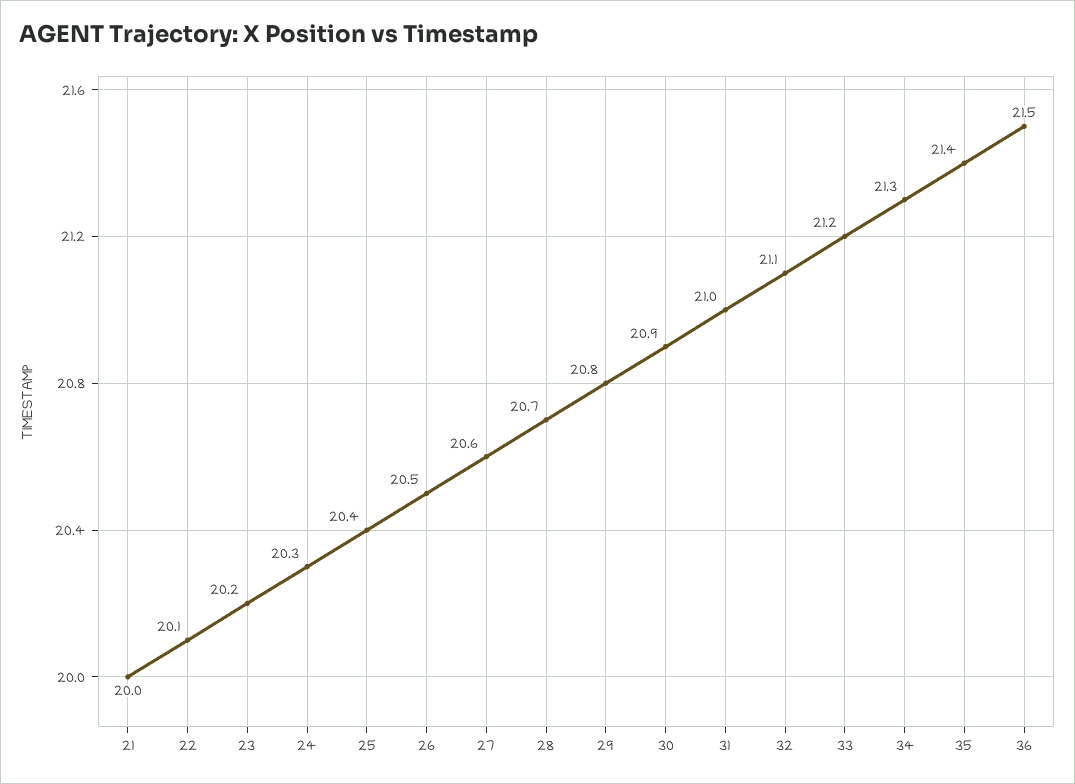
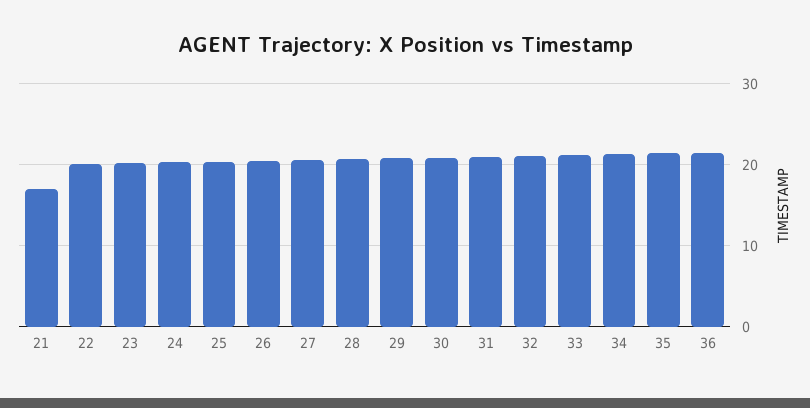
  {
-   "21": 20,
+   "21": 17,
    "22": 20.1,
    "23": 20.2,
    "24": 20.3,
    "25": 20.4,
    "26": 20.5,
    "27": 20.6,
    "28": 20.7,
    "29": 20.8,
    "30": 20.9,
    "31": 21,
    "32": 21.1,
    "33": 21.2,
    "34": 21.3,
    "35": 21.4,
    "36": 21.5
  }

